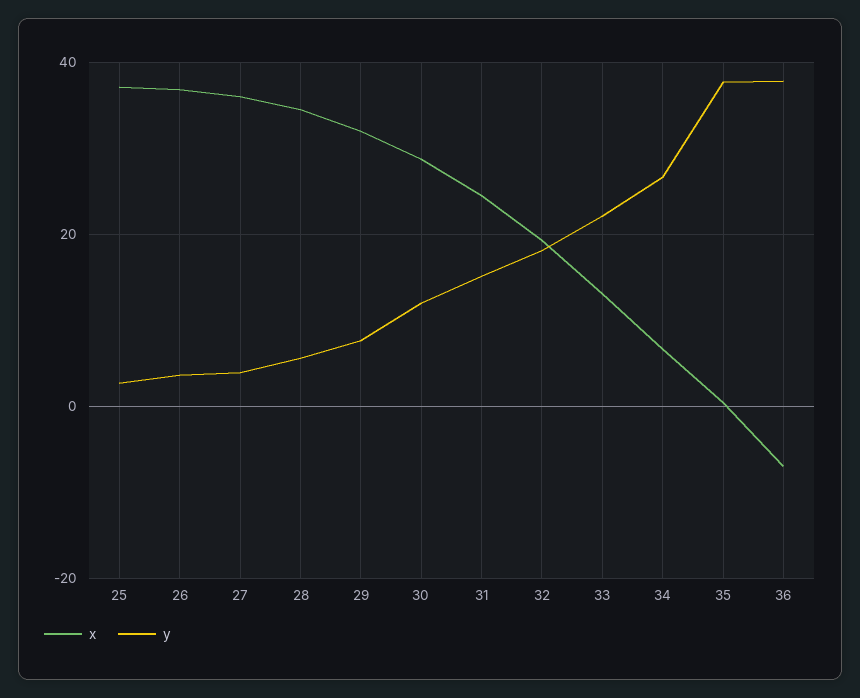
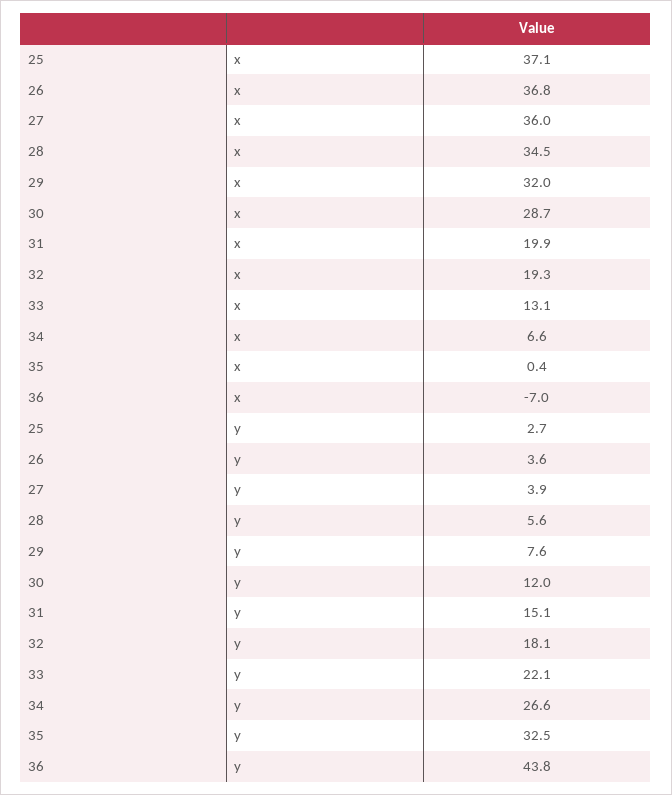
  {
    "x": {
      "25": 37.1,
      "26": 36.8,
      "27": 36,
      "28": 34.5,
      "29": 32,
      "30": 28.7,
-     "31": 24,
+     "31": 19.9,
      "32": 19.3,
      "33": 13.1,
      "34": 6.6,
      "35": 0.4,
      "36": -7
    },
    "y": {
      "25": 2.7,
      "26": 3.6,
      "27": 3.9,
      "28": 5.6,
      "29": 7.6,
      "30": 12,
      "31": 15.1,
      "32": 18.1,
      "33": 22.1,
      "34": 26.6,
-     "35": 38,
+     "35": 32.5,
-     "36": 38
+     "36": 43.8
    }
  }

